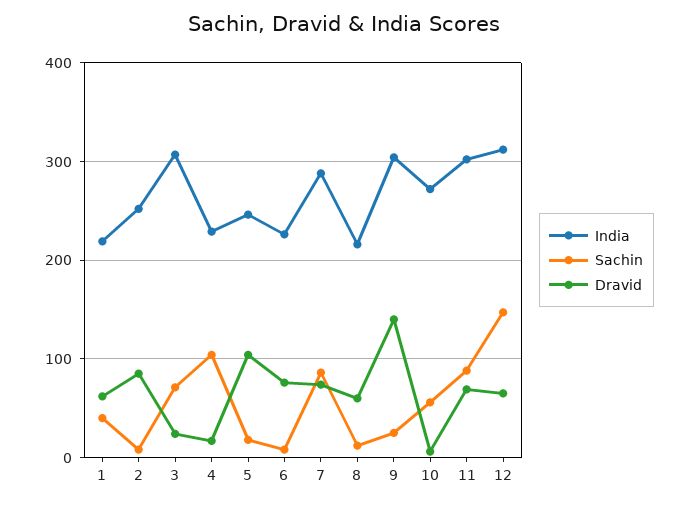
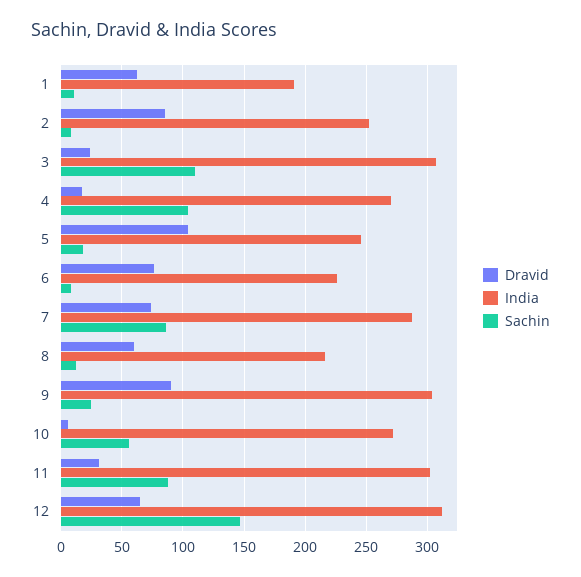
  {
    "India": {
-     "1": 220,
+     "1": 190,
      "2": 250,
      "3": 305,
-     "4": 230,
+     "4": 270,
      "5": 245,
      "6": 225,
      "7": 290,
      "8": 215,
      "9": 305,
      "10": 270,
      "11": 300,
      "12": 310
    },
    "Sachin": {
-     "1": 40,
+     "1": 10,
      "2": 10,
-     "3": 70,
+     "3": 110,
      "4": 105,
      "5": 20,
      "6": 10,
      "7": 85,
      "8": 10,
      "9": 25,
      "10": 55,
      "11": 90,
      "12": 145
    },
    "Dravid": {
      "1": 60,
      "2": 85,
      "3": 25,
      "4": 15,
      "5": 105,
      "6": 75,
      "7": 75,
      "8": 60,
-     "9": 140,
+     "9": 90,
      "10": 5,
-     "11": 70,
+     "11": 30,
      "12": 65
    }
  }

